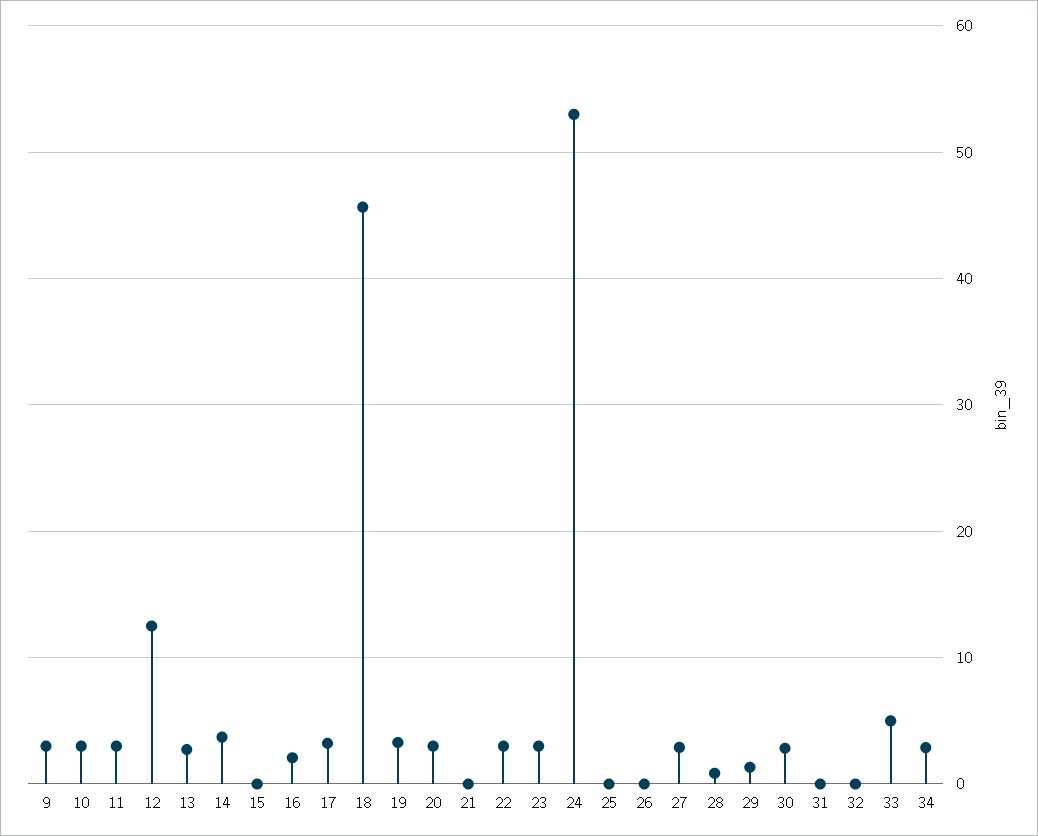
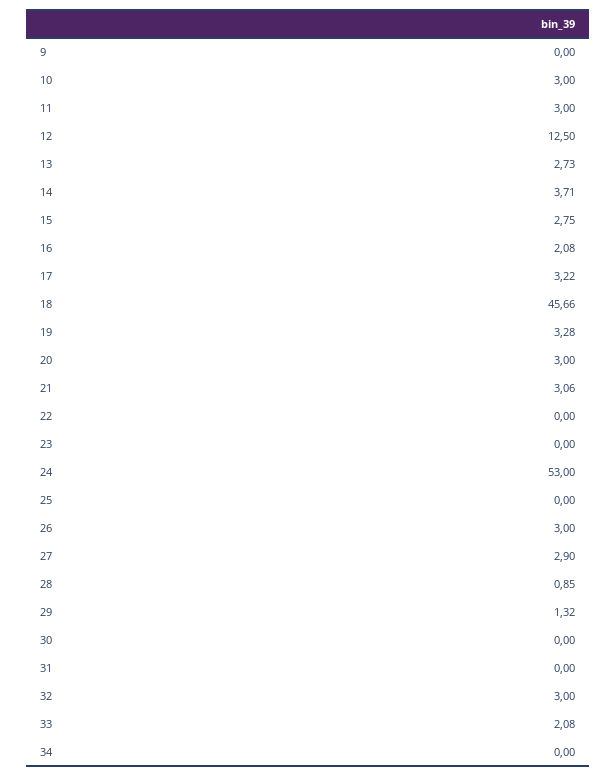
  {
-   "9": 3,
+   "9": 0,
    "10": 3,
    "11": 3,
    "12": 12.5,
    "13": 2.73,
    "14": 3.71,
-   "15": 0,
+   "15": 2.75,
    "16": 2.08,
    "17": 3.22,
    "18": 45.66,
    "19": 3.28,
    "20": 3,
-   "21": 0,
+   "21": 3.06,
-   "22": 3,
+   "22": 0,
-   "23": 3,
+   "23": 0,
    "24": 53,
    "25": 0,
-   "26": 0,
+   "26": 3,
    "27": 2.9,
    "28": 0.85,
    "29": 1.32,
-   "30": 3,
+   "30": 0,
    "31": 0,
-   "32": 0,
+   "32": 3,
-   "33": 5,
+   "33": 2.08,
-   "34": 3
+   "34": 0
  }

